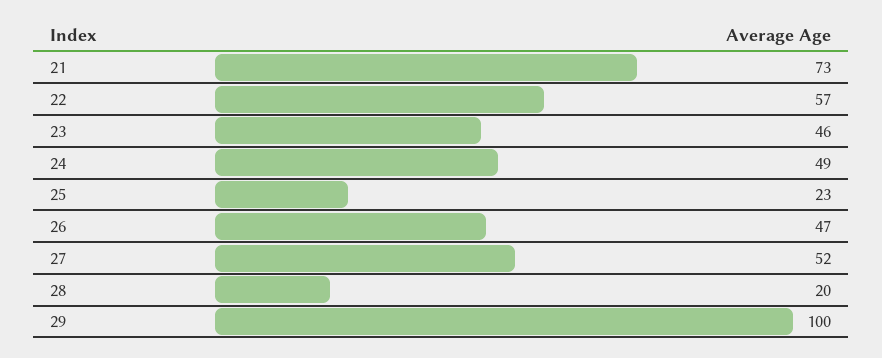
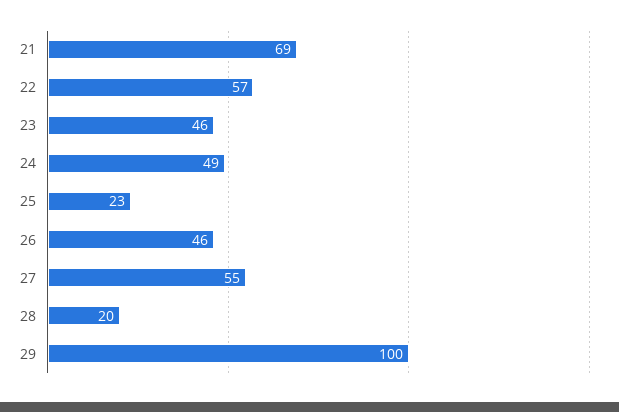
  {
-   "21": 73,
+   "21": 69,
    "22": 57,
    "23": 46,
    "24": 49,
    "25": 23,
-   "26": 47,
+   "26": 46,
-   "27": 52,
+   "27": 55,
    "28": 20,
    "29": 100
  }

